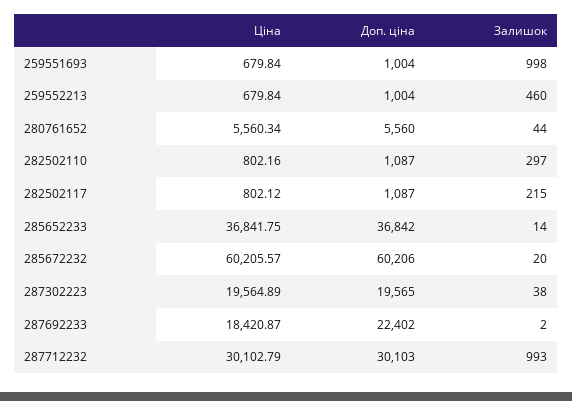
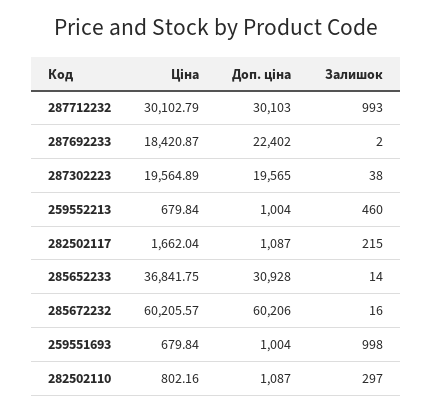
  {
    "Ціна": {
      "259551693": 679.84,
      "259552213": 679.84,
-     "280761652": 5560.34,
      "282502110": 802.16,
-     "282502117": 802.12,
+     "282502117": 1662.04,
      "285652233": 36841.75,
      "285672232": 60205.57,
      "287302223": 19564.89,
      "287692233": 18420.87,
      "287712232": 30102.79
    },
    "Доп. ціна": {
      "259551693": 1004,
      "259552213": 1004,
-     "280761652": 5560,
      "282502110": 1087,
      "282502117": 1087,
-     "285652233": 36842,
+     "285652233": 30928,
      "285672232": 60206,
      "287302223": 19565,
      "287692233": 22402,
      "287712232": 30103
    },
    "Залишок": {
      "259551693": 998,
      "259552213": 460,
-     "280761652": 44,
      "282502110": 297,
      "282502117": 215,
      "285652233": 14,
-     "285672232": 20,
+     "285672232": 16,
      "287302223": 38,
      "287692233": 2,
      "287712232": 993
    }
  }

